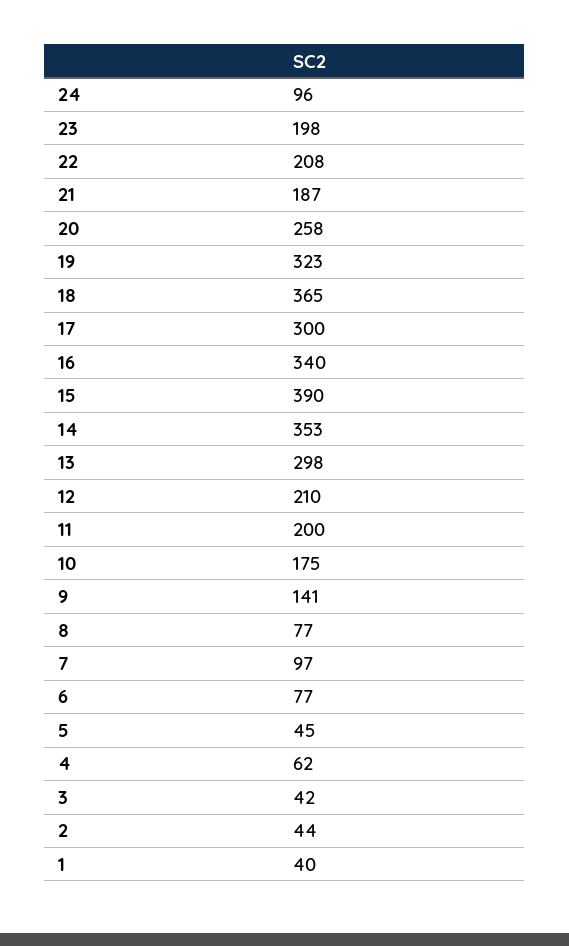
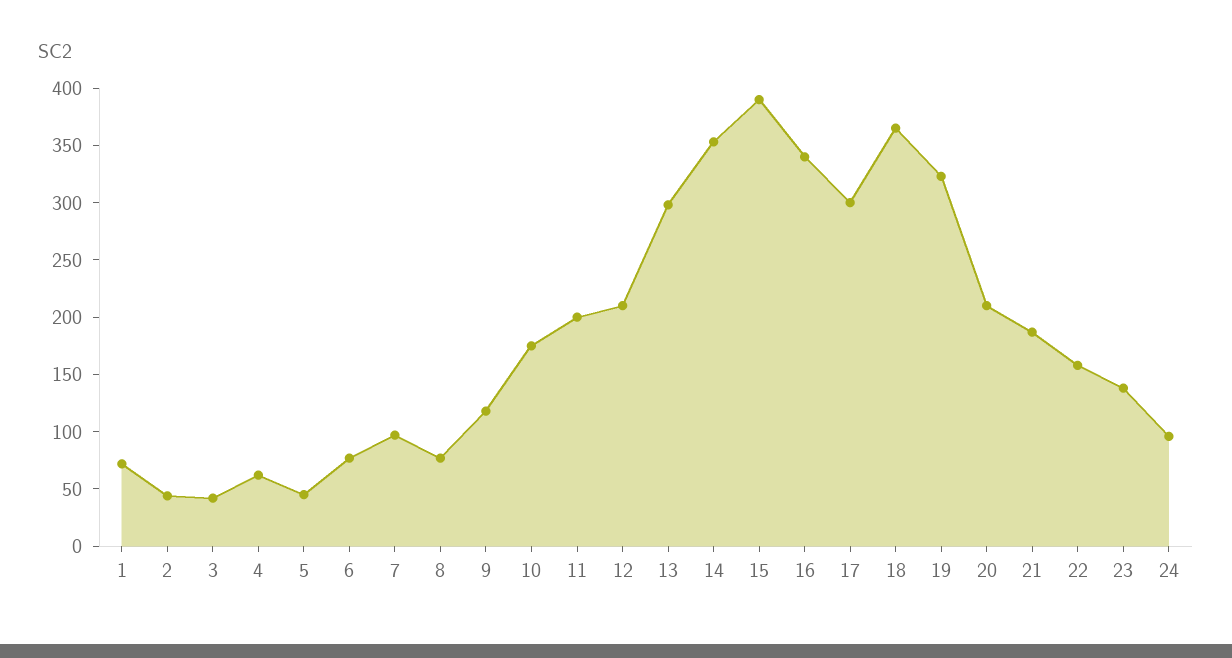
  {
    "24": 96,
-   "23": 198,
+   "23": 140,
-   "22": 208,
+   "22": 160,
    "21": 187,
-   "20": 258,
+   "20": 210,
    "19": 323,
    "18": 365,
    "17": 300,
    "16": 340,
    "15": 390,
    "14": 353,
    "13": 298,
    "12": 210,
    "11": 200,
    "10": 175,
-   "9": 141,
+   "9": 120,
    "8": 77,
    "7": 97,
    "6": 77,
    "5": 45,
    "4": 62,
    "3": 42,
    "2": 44,
-   "1": 40
+   "1": 70
  }

